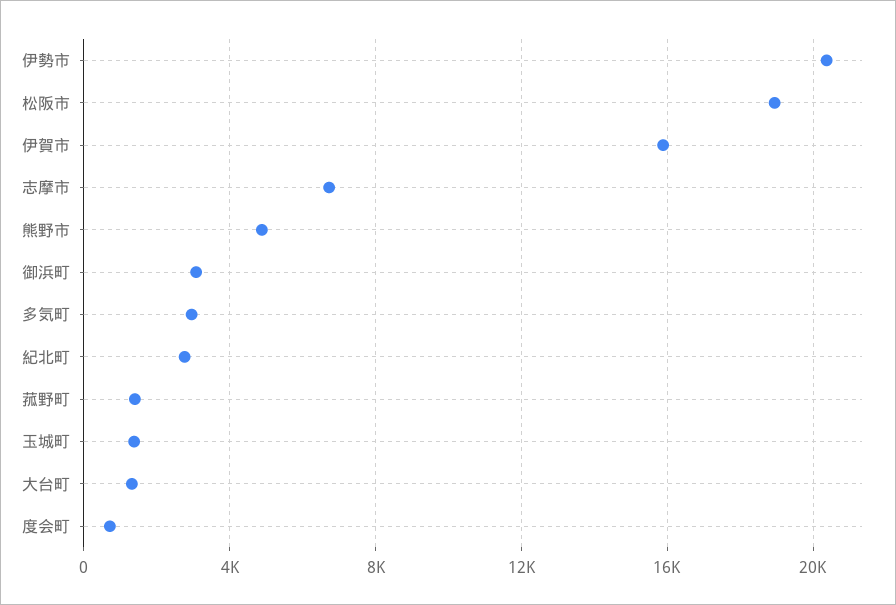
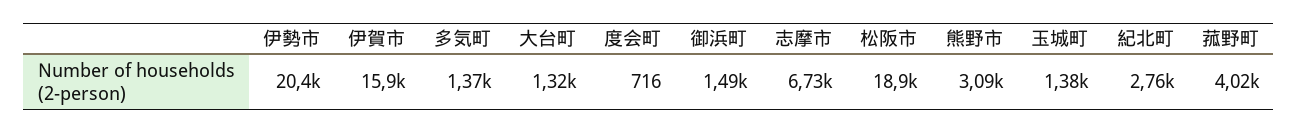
  {
    "伊勢市": 20400,
    "松阪市": 18900,
    "伊賀市": 15900,
    "志摩市": 6730,
-   "熊野市": 5000,
+   "熊野市": 3090,
-   "御浜町": 3000,
+   "御浜町": 1490,
-   "多気町": 3000,
+   "多気町": 1370,
    "紀北町": 2760,
-   "菰野町": 1500,
+   "菰野町": 4020,
    "玉城町": 1380,
    "大台町": 1320,
    "度会町": 716
  }

